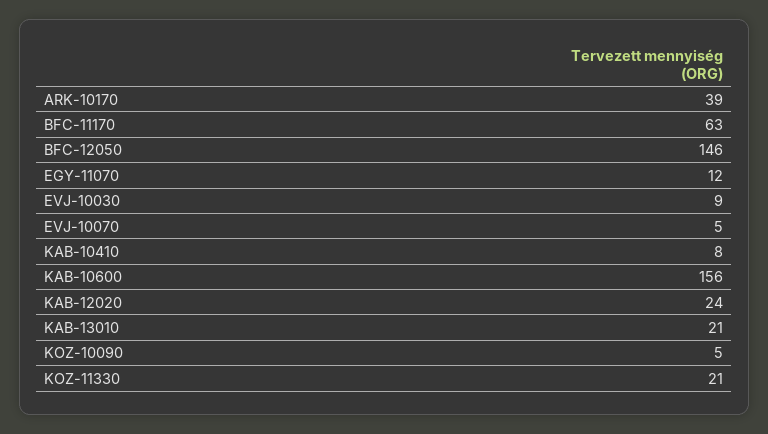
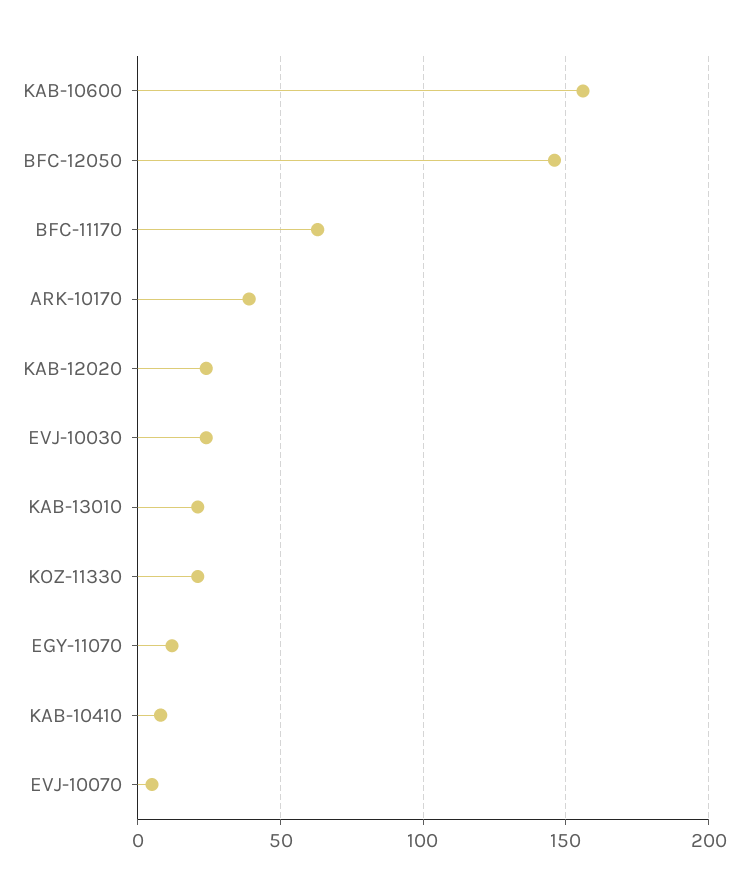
  {
    "ARK-10170": 39,
    "BFC-11170": 63,
    "BFC-12050": 146,
    "EGY-11070": 12,
-   "EVJ-10030": 9,
+   "EVJ-10030": 25,
    "EVJ-10070": 5,
    "KAB-10410": 8,
    "KAB-10600": 156,
    "KAB-12020": 24,
    "KAB-13010": 21,
-   "KOZ-10090": 5,
    "KOZ-11330": 21
  }

